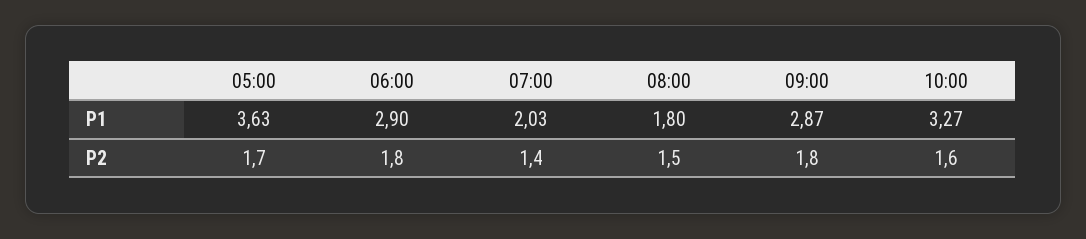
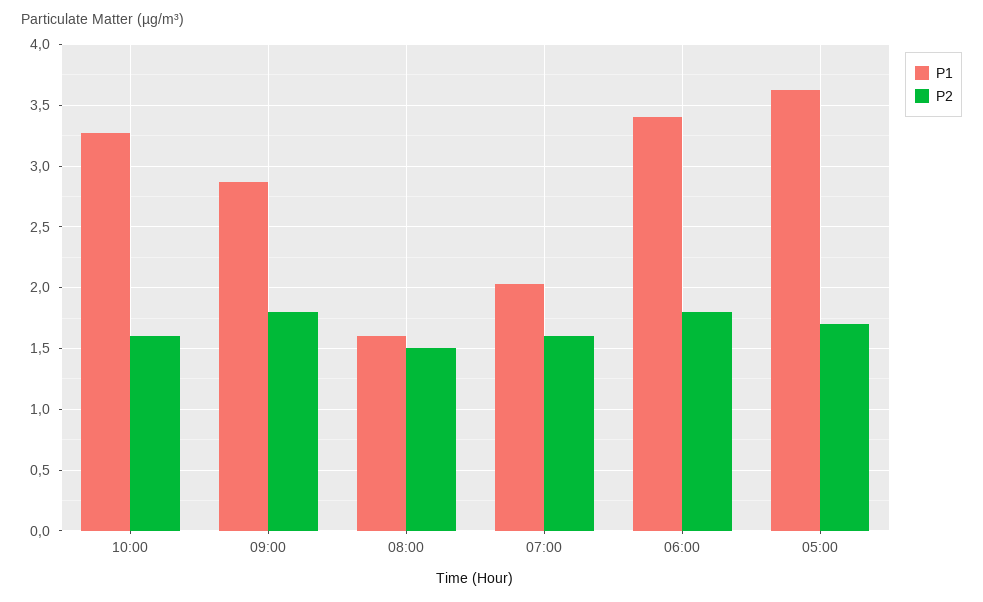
  {
    "P1": {
      "05:00": 3.63,
-     "06:00": 2.9,
+     "06:00": 3.4,
      "07:00": 2.03,
-     "08:00": 1.8,
+     "08:00": 1.6,
      "09:00": 2.87,
      "10:00": 3.27
    },
    "P2": {
      "05:00": 1.7,
      "06:00": 1.8,
-     "07:00": 1.4,
+     "07:00": 1.6,
      "08:00": 1.5,
      "09:00": 1.8,
      "10:00": 1.6
    }
  }

